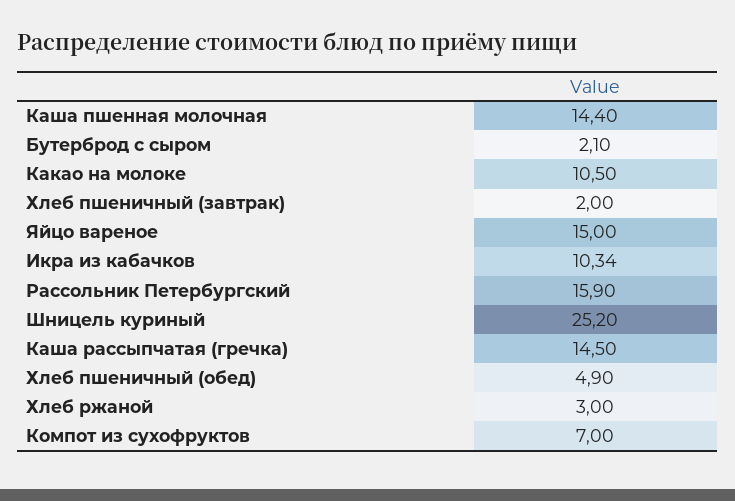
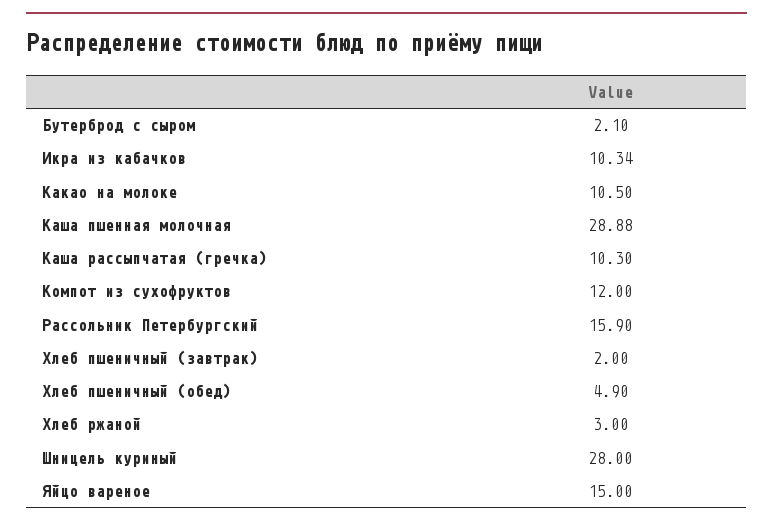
  {
-   "Каша пшенная молочная": 14.4,
+   "Каша пшенная молочная": 28.88,
    "Бутерброд с сыром": 2.1,
    "Какао на молоке": 10.5,
    "Хлеб пшеничный (завтрак)": 2,
    "Яйцо вареное": 15,
    "Икра из кабачков": 10.34,
    "Рассольник Петербургский": 15.9,
-   "Шницель куриный": 25.2,
+   "Шницель куриный": 28,
-   "Каша рассыпчатая (гречка)": 14.5,
+   "Каша рассыпчатая (гречка)": 10.3,
    "Хлеб пшеничный (обед)": 4.9,
    "Хлеб ржаной": 3,
-   "Компот из сухофруктов": 7
+   "Компот из сухофруктов": 12
  }

